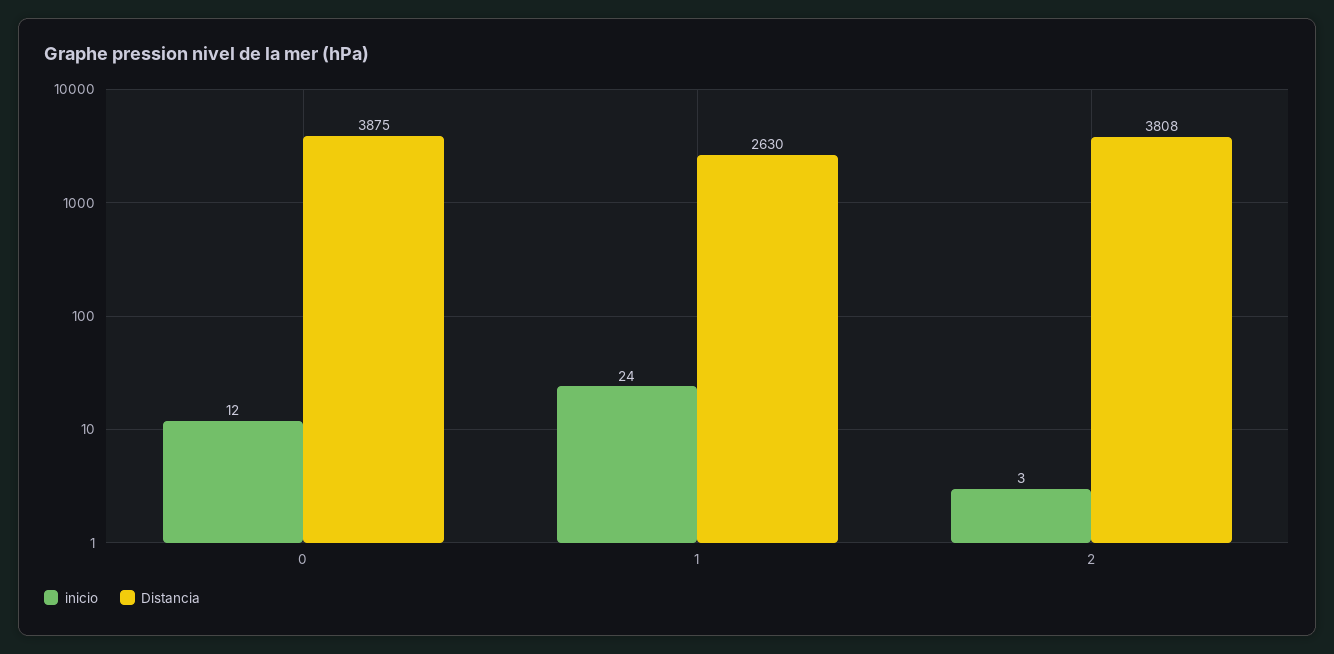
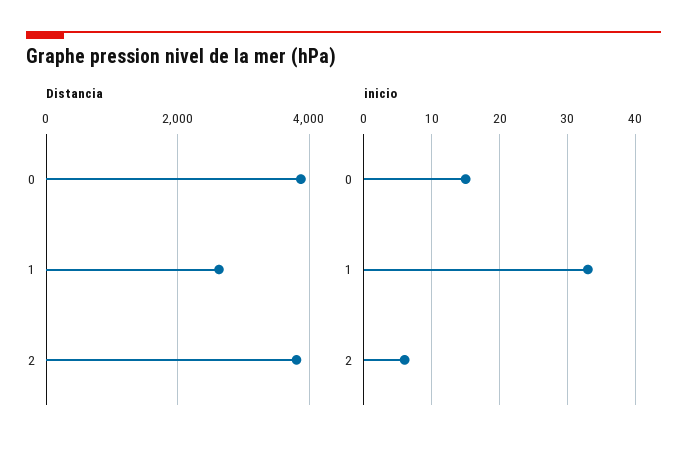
  {
    "inicio": {
-     "0": 12,
+     "0": 15,
-     "1": 24,
+     "1": 33,
-     "2": 3
+     "2": 6
    },
    "Distancia": {
      "0": 3875,
      "1": 2630,
      "2": 3808
    }
  }

